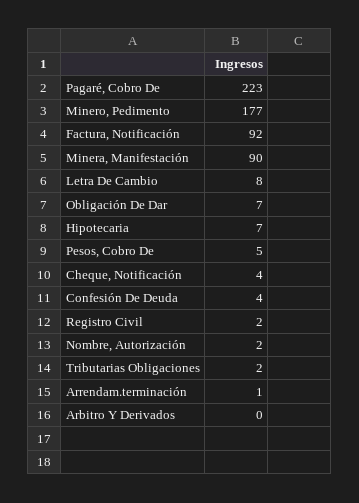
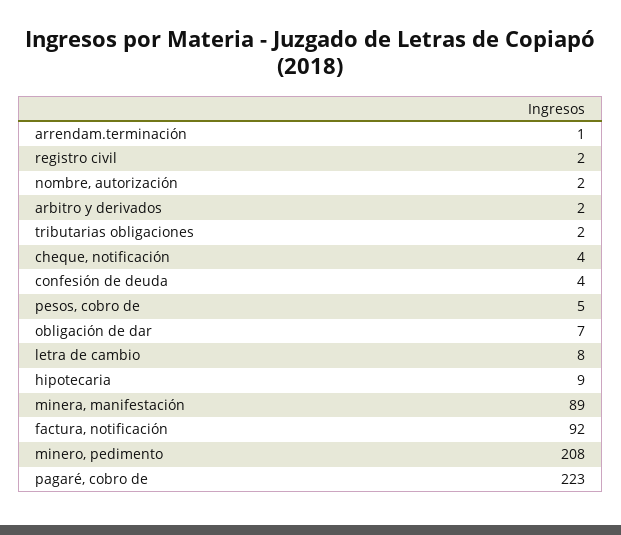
  {
    "Pagaré, Cobro De": 223,
-   "Minero, Pedimento": 177,
+   "Minero, Pedimento": 208,
    "Factura, Notificación": 92,
-   "Minera, Manifestación": 90,
+   "Minera, Manifestación": 89,
    "Letra De Cambio": 8,
    "Obligación De Dar": 7,
-   "Hipotecaria": 7,
+   "Hipotecaria": 9,
    "Pesos, Cobro De": 5,
    "Cheque, Notificación": 4,
    "Confesión De Deuda": 4,
    "Registro Civil": 2,
    "Nombre, Autorización": 2,
    "Tributarias Obligaciones": 2,
    "Arrendam.terminación": 1,
-   "Arbitro Y Derivados": 0
+   "Arbitro Y Derivados": 2
  }

